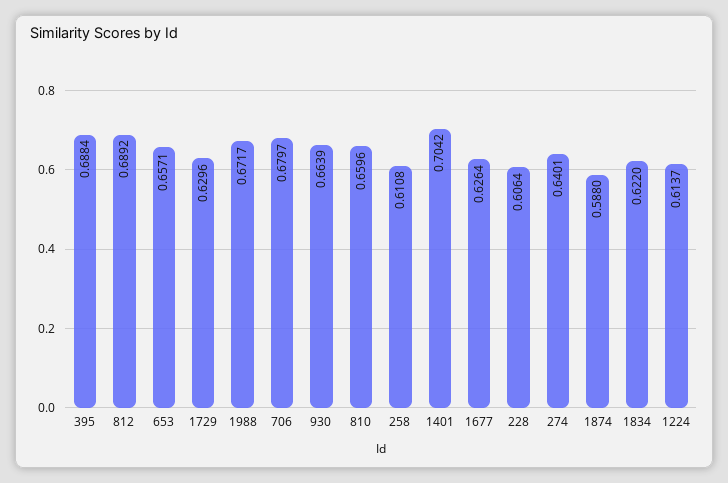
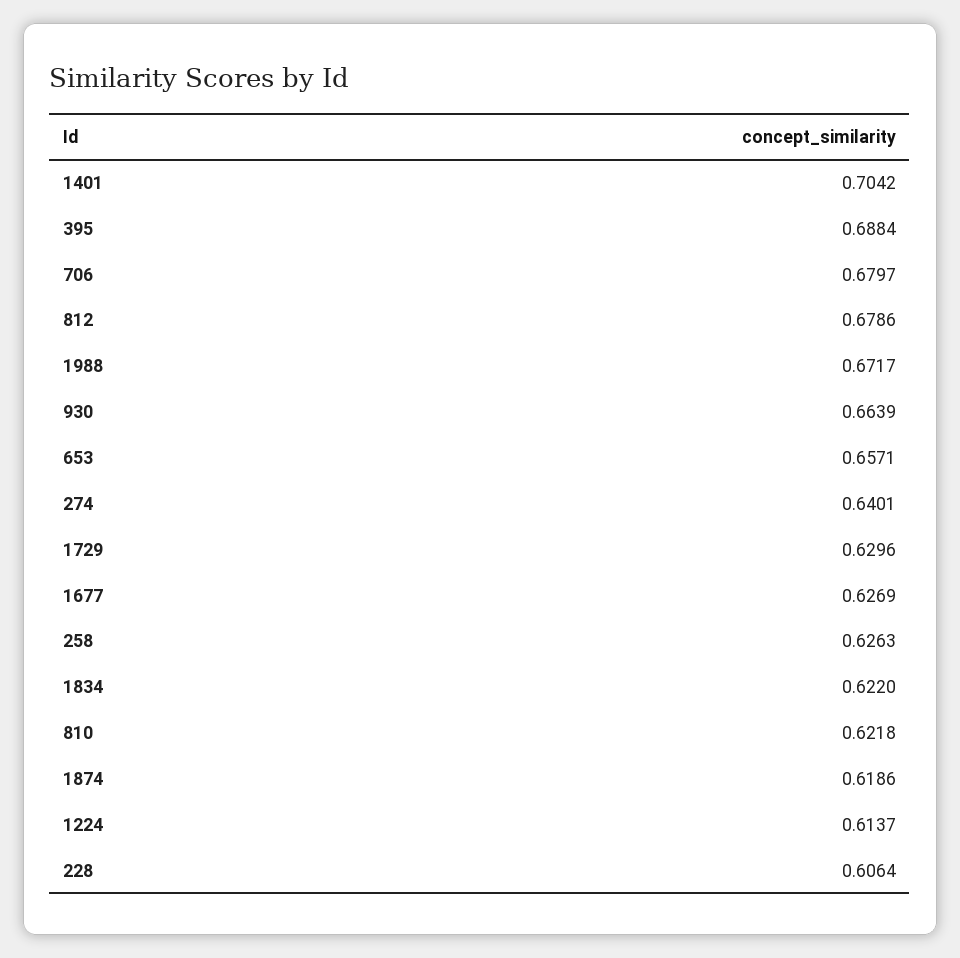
  {
    "395": 0.6884,
-   "812": 0.6892,
+   "812": 0.6786,
    "653": 0.6571,
    "1729": 0.6296,
    "1988": 0.6717,
    "706": 0.6797,
    "930": 0.6639,
-   "810": 0.6596,
+   "810": 0.6218,
-   "258": 0.6108,
+   "258": 0.6263,
    "1401": 0.7042,
-   "1677": 0.6264,
+   "1677": 0.6269,
    "228": 0.6064,
    "274": 0.6401,
-   "1874": 0.588,
+   "1874": 0.6186,
    "1834": 0.622,
    "1224": 0.6137
  }

